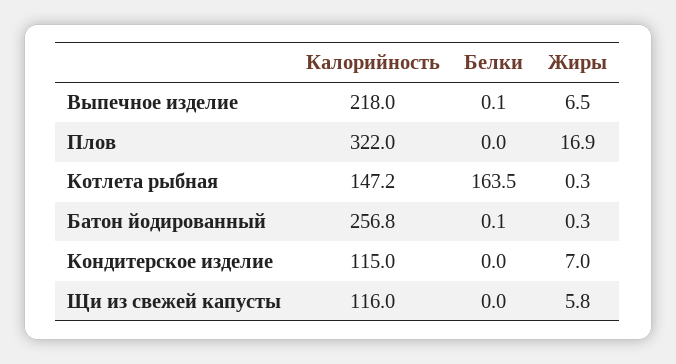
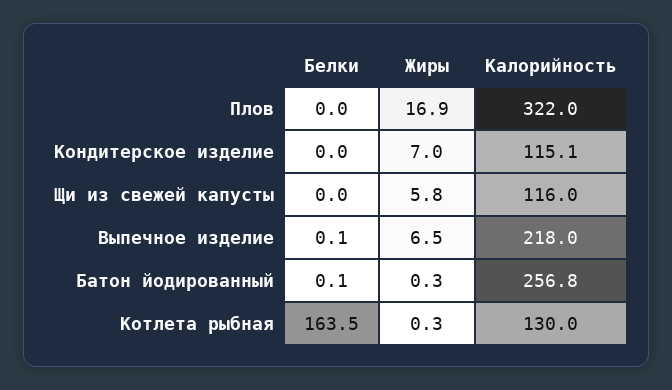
  {
    "Калорийность": {
      "Выпечное изделие": 218,
      "Плов": 322,
-     "Котлета рыбная": 147.2,
+     "Котлета рыбная": 130,
      "Батон йодированный": 256.8,
-     "Кондитерское изделие": 115,
+     "Кондитерское изделие": 115.1,
      "Щи из свежей капусты": 116
    },
    "Белки": {
      "Выпечное изделие": 0.1,
      "Плов": 0,
      "Котлета рыбная": 163.5,
      "Батон йодированный": 0.1,
      "Кондитерское изделие": 0,
      "Щи из свежей капусты": 0
    },
    "Жиры": {
      "Выпечное изделие": 6.5,
      "Плов": 16.9,
      "Котлета рыбная": 0.3,
      "Батон йодированный": 0.3,
      "Кондитерское изделие": 7,
      "Щи из свежей капусты": 5.8
    }
  }

